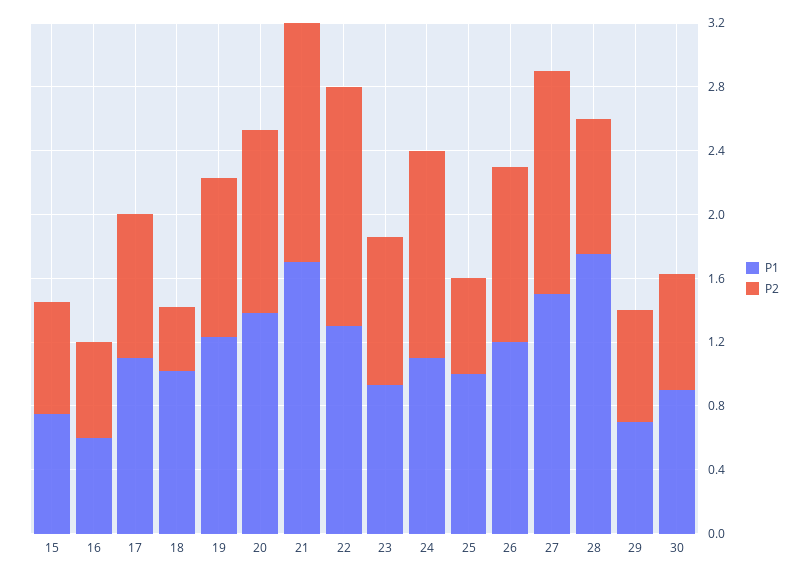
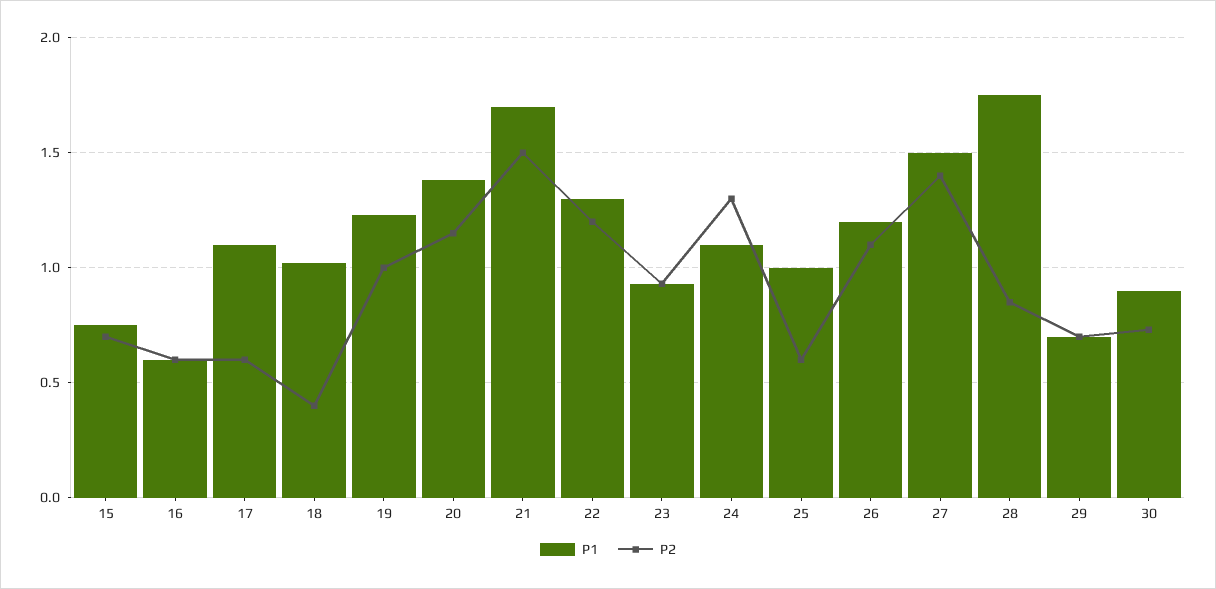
  {
    "P1": {
      "15": 0.75,
      "16": 0.6,
      "17": 1.1,
      "18": 1,
      "19": 1.25,
      "20": 1.4,
      "21": 1.7,
      "22": 1.3,
      "23": 0.95,
      "24": 1.1,
      "25": 1,
      "26": 1.2,
      "27": 1.5,
      "28": 1.75,
      "29": 0.7,
      "30": 0.9
    },
    "P2": {
      "15": 0.7,
      "16": 0.6,
-     "17": 0.9,
+     "17": 0.6,
      "18": 0.4,
      "19": 1,
      "20": 1.15,
      "21": 1.5,
-     "22": 1.5,
+     "22": 1.2,
      "23": 0.95,
      "24": 1.3,
      "25": 0.6,
      "26": 1.1,
      "27": 1.4,
      "28": 0.85,
      "29": 0.7,
      "30": 0.75
    }
  }

